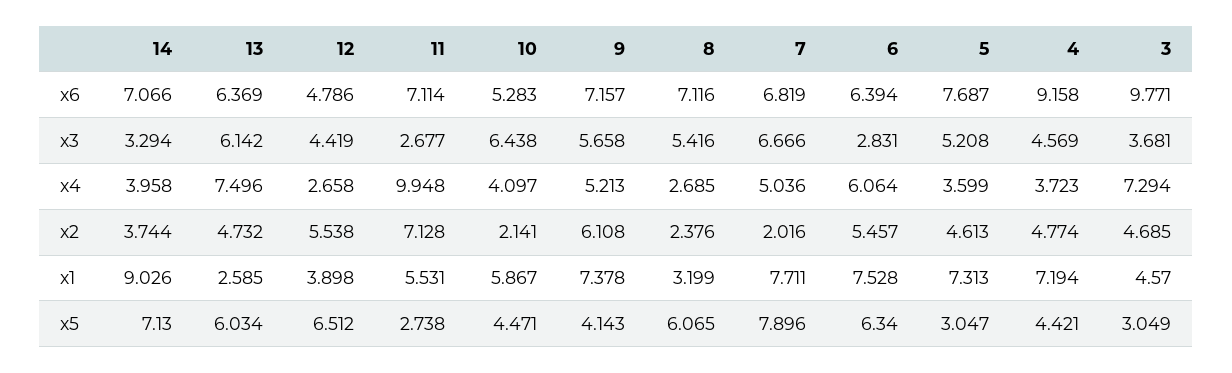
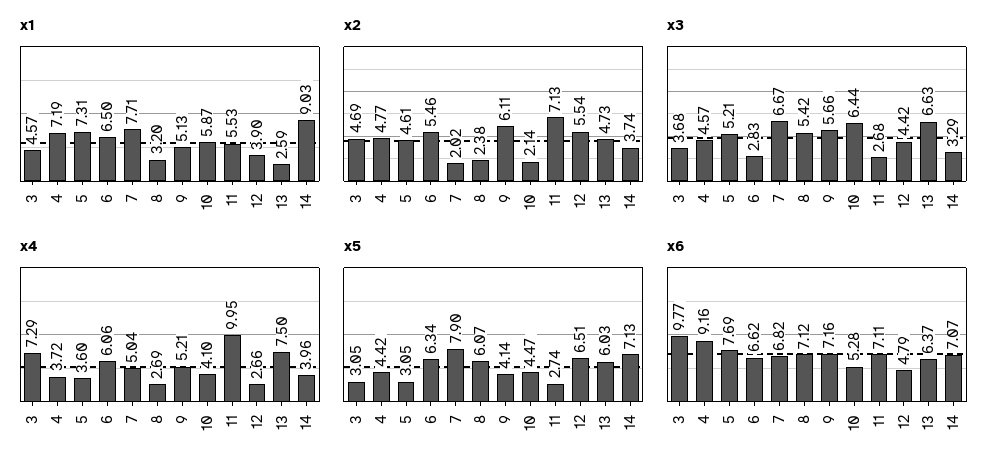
  {
    "x6": {
      "14": 7.066,
      "13": 6.369,
      "12": 4.786,
      "11": 7.114,
      "10": 5.283,
      "9": 7.157,
      "8": 7.116,
      "7": 6.819,
-     "6": 6.394,
+     "6": 6.62,
      "5": 7.687,
      "4": 9.158,
      "3": 9.771
    },
    "x3": {
      "14": 3.294,
-     "13": 6.142,
+     "13": 6.63,
      "12": 4.419,
      "11": 2.677,
      "10": 6.438,
      "9": 5.658,
      "8": 5.416,
      "7": 6.666,
      "6": 2.831,
      "5": 5.208,
      "4": 4.569,
      "3": 3.681
    },
    "x4": {
      "14": 3.958,
      "13": 7.496,
      "12": 2.658,
      "11": 9.948,
      "10": 4.097,
      "9": 5.213,
      "8": 2.685,
      "7": 5.036,
      "6": 6.064,
      "5": 3.599,
      "4": 3.723,
      "3": 7.294
    },
    "x2": {
      "14": 3.744,
      "13": 4.732,
      "12": 5.538,
      "11": 7.128,
      "10": 2.141,
      "9": 6.108,
      "8": 2.376,
      "7": 2.016,
      "6": 5.457,
      "5": 4.613,
      "4": 4.774,
      "3": 4.685
    },
    "x1": {
      "14": 9.026,
      "13": 2.585,
      "12": 3.898,
      "11": 5.531,
      "10": 5.867,
-     "9": 7.378,
+     "9": 5.13,
      "8": 3.199,
      "7": 7.711,
-     "6": 7.528,
+     "6": 6.5,
      "5": 7.313,
      "4": 7.194,
      "3": 4.57
    },
    "x5": {
      "14": 7.13,
      "13": 6.034,
      "12": 6.512,
      "11": 2.738,
      "10": 4.471,
      "9": 4.143,
      "8": 6.065,
      "7": 7.896,
      "6": 6.34,
      "5": 3.047,
      "4": 4.421,
      "3": 3.049
    }
  }

